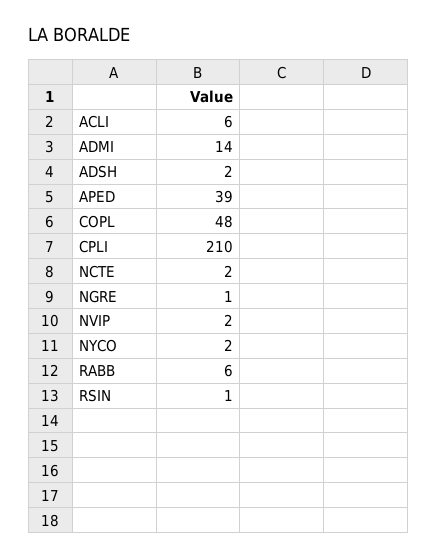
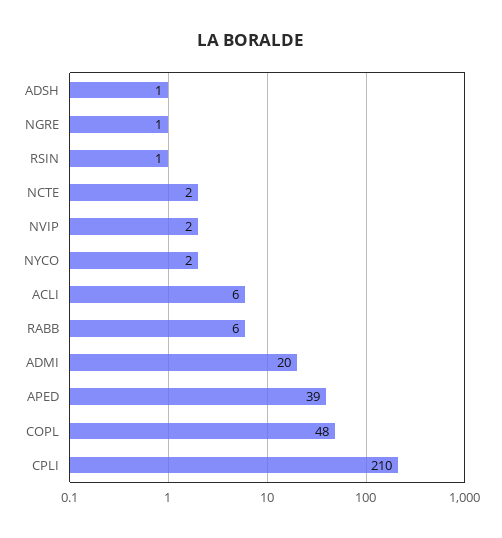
  {
    "ACLI": 6,
-   "ADMI": 14,
+   "ADMI": 20,
-   "ADSH": 2,
+   "ADSH": 1,
    "APED": 39,
    "COPL": 48,
    "CPLI": 210,
    "NCTE": 2,
    "NGRE": 1,
    "NVIP": 2,
    "NYCO": 2,
    "RABB": 6,
    "RSIN": 1
  }

